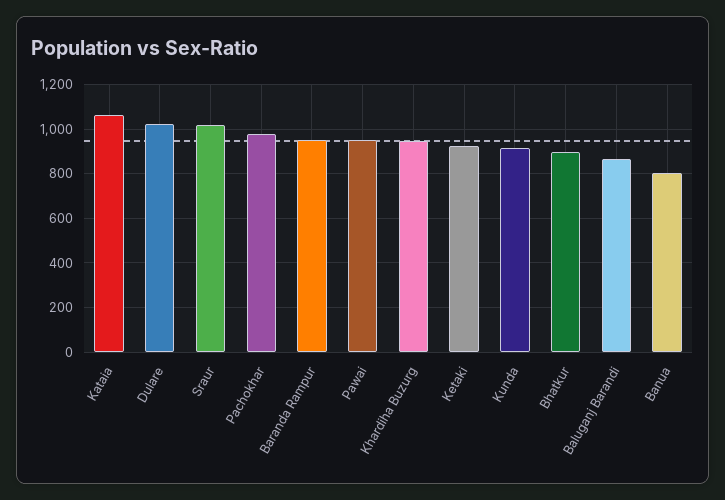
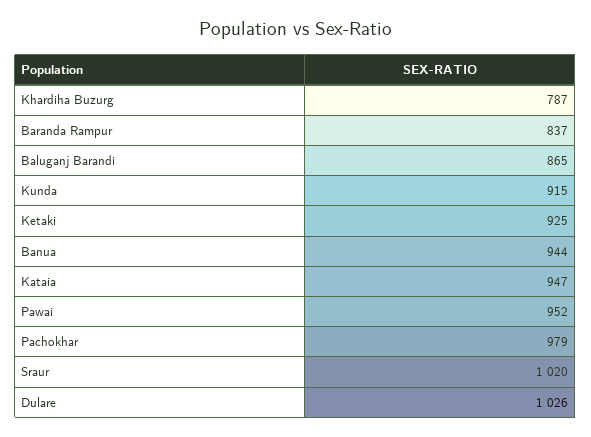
  {
-   "Kataia": 1050,
+   "Kataia": 947,
    "Dulare": 1026,
    "Sraur": 1020,
    "Pachokhar": 979,
-   "Baranda Rampur": 950,
+   "Baranda Rampur": 837,
    "Pawai": 952,
-   "Khardiha Buzurg": 950,
+   "Khardiha Buzurg": 787,
    "Ketaki": 925,
    "Kunda": 915,
-   "Bhatkur": 900,
    "Baluganj Barandi": 865,
-   "Banua": 800
+   "Banua": 944
  }

